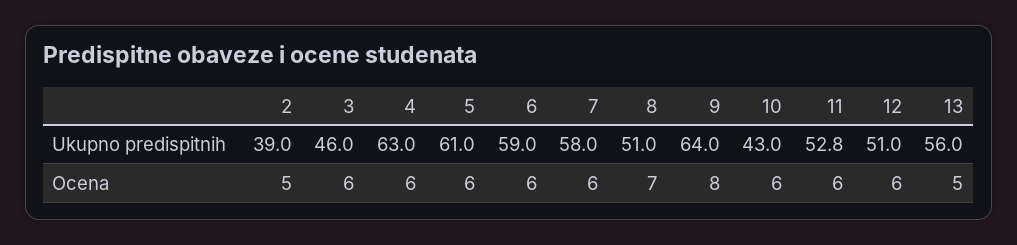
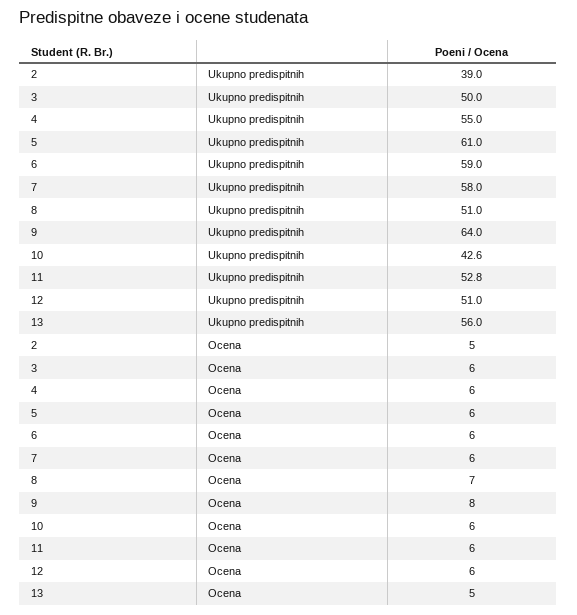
  {
    "2": {
      "Ukupno predispitnih": 39,
      "Ocena": 5
    },
    "3": {
-     "Ukupno predispitnih": 46,
+     "Ukupno predispitnih": 50,
      "Ocena": 6
    },
    "4": {
-     "Ukupno predispitnih": 63,
+     "Ukupno predispitnih": 55,
      "Ocena": 6
    },
    "5": {
      "Ukupno predispitnih": 61,
      "Ocena": 6
    },
    "6": {
      "Ukupno predispitnih": 59,
      "Ocena": 6
    },
    "7": {
      "Ukupno predispitnih": 58,
      "Ocena": 6
    },
    "8": {
      "Ukupno predispitnih": 51,
      "Ocena": 7
    },
    "9": {
      "Ukupno predispitnih": 64,
      "Ocena": 8
    },
    "10": {
-     "Ukupno predispitnih": 43,
+     "Ukupno predispitnih": 42.6,
      "Ocena": 6
    },
    "11": {
      "Ukupno predispitnih": 52.8,
      "Ocena": 6
    },
    "12": {
      "Ukupno predispitnih": 51,
      "Ocena": 6
    },
    "13": {
      "Ukupno predispitnih": 56,
      "Ocena": 5
    }
  }

